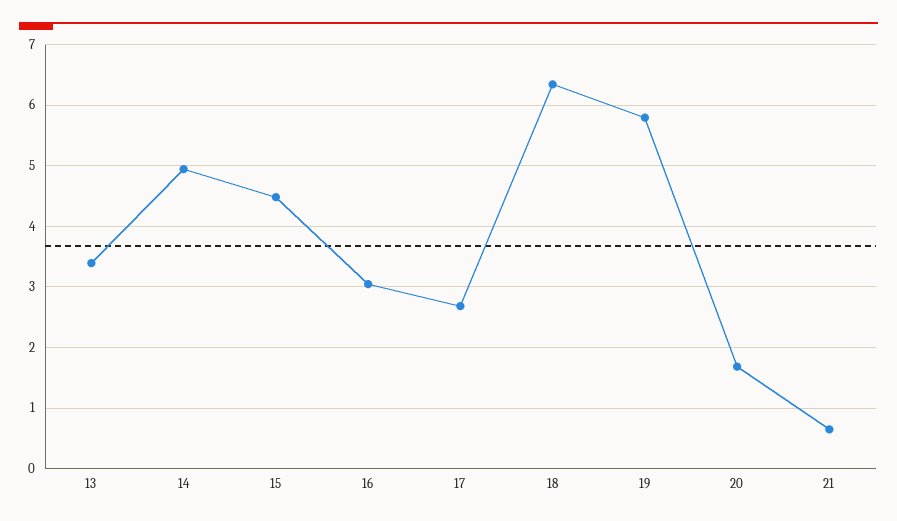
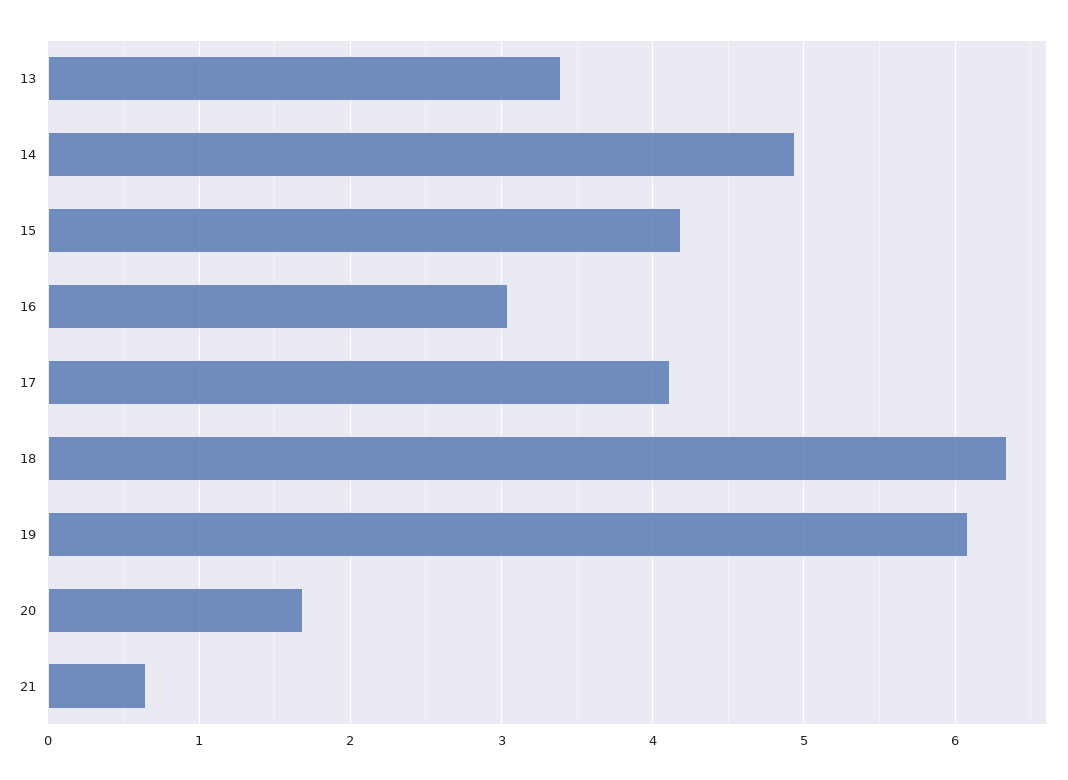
  {
    "13": 3.4,
    "14": 4.9,
-   "15": 4.5,
+   "15": 4.2,
    "16": 3,
-   "17": 2.7,
+   "17": 4.1,
    "18": 6.3,
-   "19": 5.8,
+   "19": 6.1,
    "20": 1.7,
    "21": 0.7
  }

